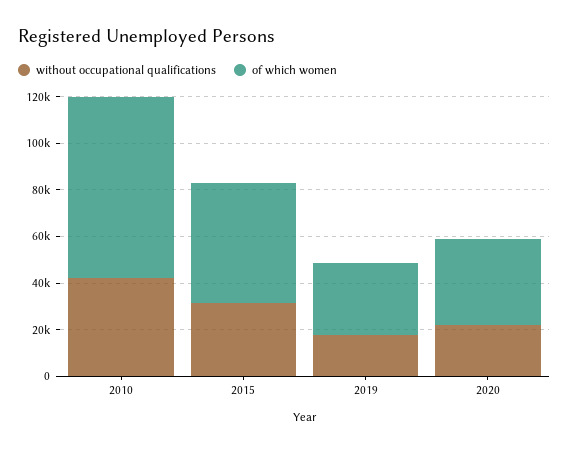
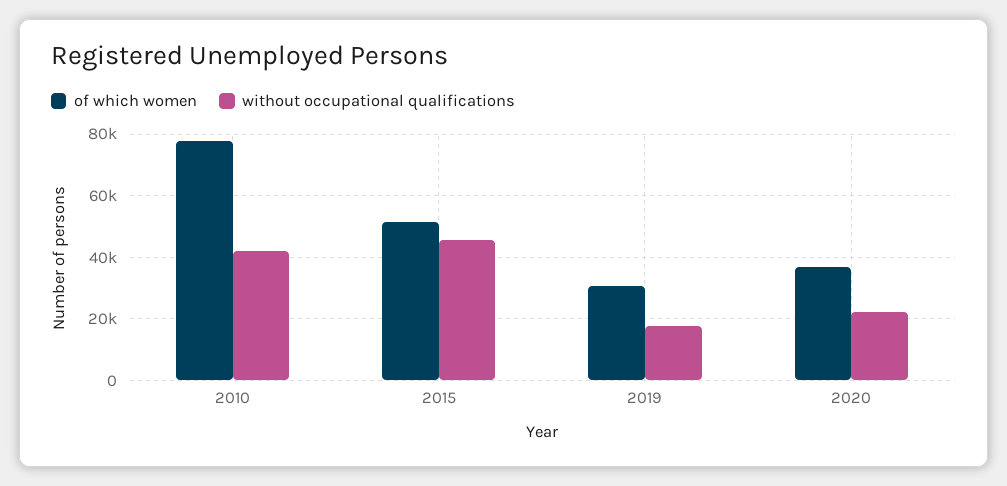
  {
    "without occupational qualifications": {
      "2010": 42000,
-     "2015": 30000,
+     "2015": 46000,
      "2019": 18000,
      "2020": 22000
    },
    "of which women": {
      "2010": 78000,
      "2015": 52000,
      "2019": 30000,
      "2020": 36000
    }
  }

